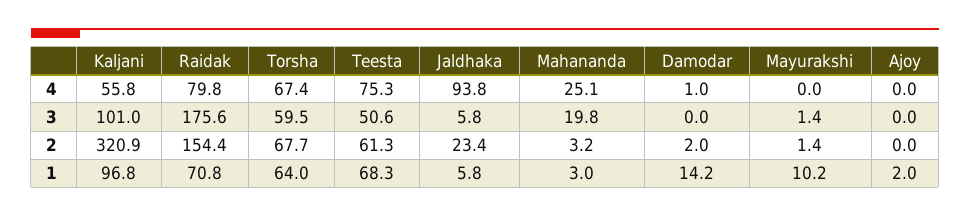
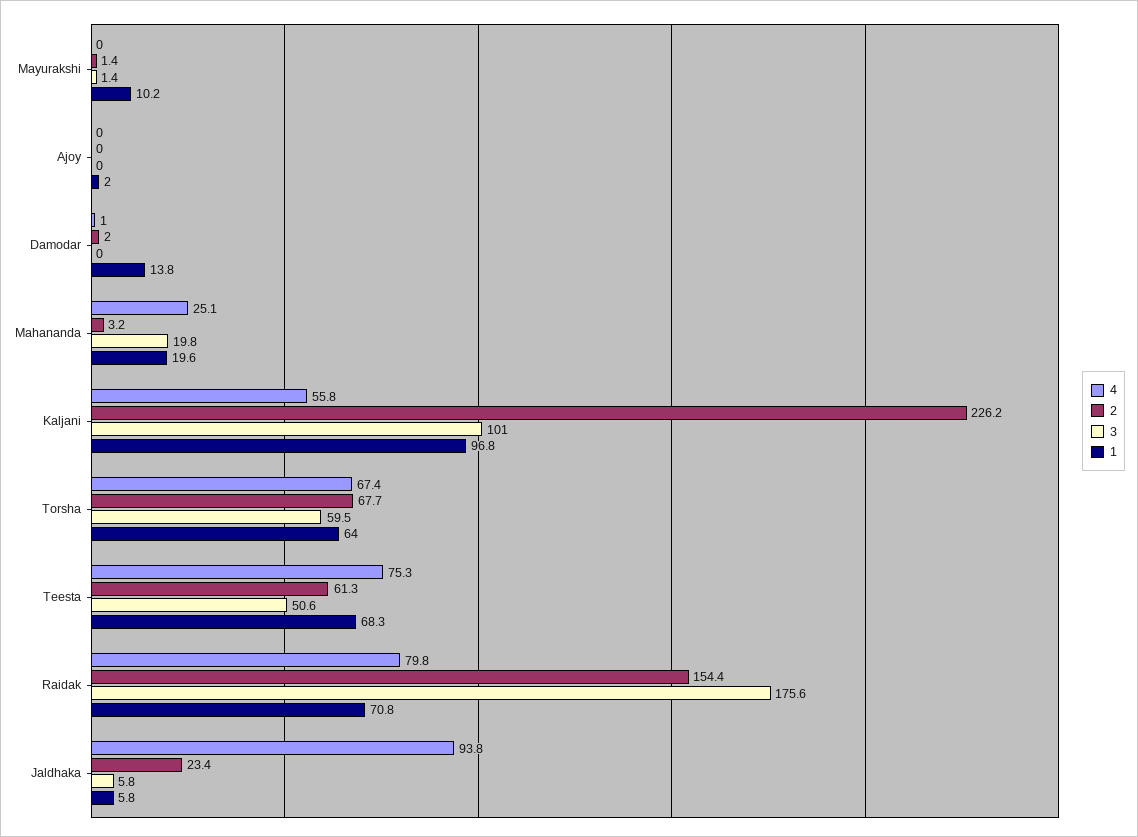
  {
    "4": {
      "Kaljani": 55.8,
      "Raidak": 79.8,
      "Torsha": 67.4,
      "Teesta": 75.3,
      "Jaldhaka": 93.8,
      "Mahananda": 25.1,
      "Damodar": 1,
      "Mayurakshi": 0,
      "Ajoy": 0
    },
    "3": {
      "Kaljani": 101,
      "Raidak": 175.6,
      "Torsha": 59.5,
      "Teesta": 50.6,
      "Jaldhaka": 5.8,
      "Mahananda": 19.8,
      "Damodar": 0,
      "Mayurakshi": 1.4,
      "Ajoy": 0
    },
    "2": {
-     "Kaljani": 320.9,
+     "Kaljani": 226.2,
      "Raidak": 154.4,
      "Torsha": 67.7,
      "Teesta": 61.3,
      "Jaldhaka": 23.4,
      "Mahananda": 3.2,
      "Damodar": 2,
      "Mayurakshi": 1.4,
      "Ajoy": 0
    },
    "1": {
      "Kaljani": 96.8,
      "Raidak": 70.8,
      "Torsha": 64,
      "Teesta": 68.3,
      "Jaldhaka": 5.8,
-     "Mahananda": 3,
+     "Mahananda": 19.6,
-     "Damodar": 14.2,
+     "Damodar": 13.8,
      "Mayurakshi": 10.2,
      "Ajoy": 2
    }
  }

